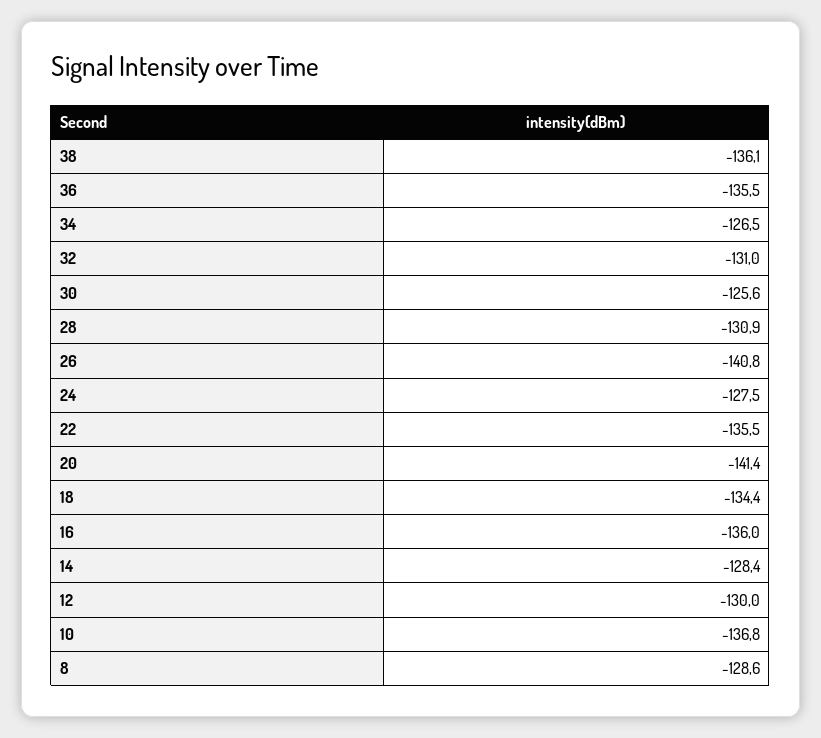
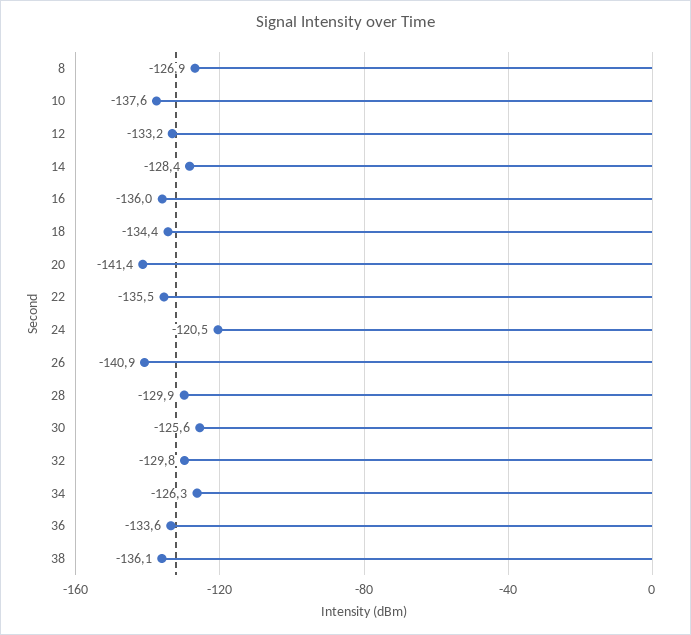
  {
    "38": -136.1,
-   "36": -135.5,
+   "36": -133.6,
-   "34": -126.5,
+   "34": -126.3,
-   "32": -131,
+   "32": -129.8,
    "30": -125.6,
-   "28": -130.9,
+   "28": -129.9,
-   "26": -140.8,
+   "26": -140.9,
-   "24": -127.5,
+   "24": -120.5,
    "22": -135.5,
    "20": -141.4,
    "18": -134.4,
    "16": -136,
    "14": -128.4,
-   "12": -130,
+   "12": -133.2,
-   "10": -136.8,
+   "10": -137.6,
-   "8": -128.6
+   "8": -126.9
  }

